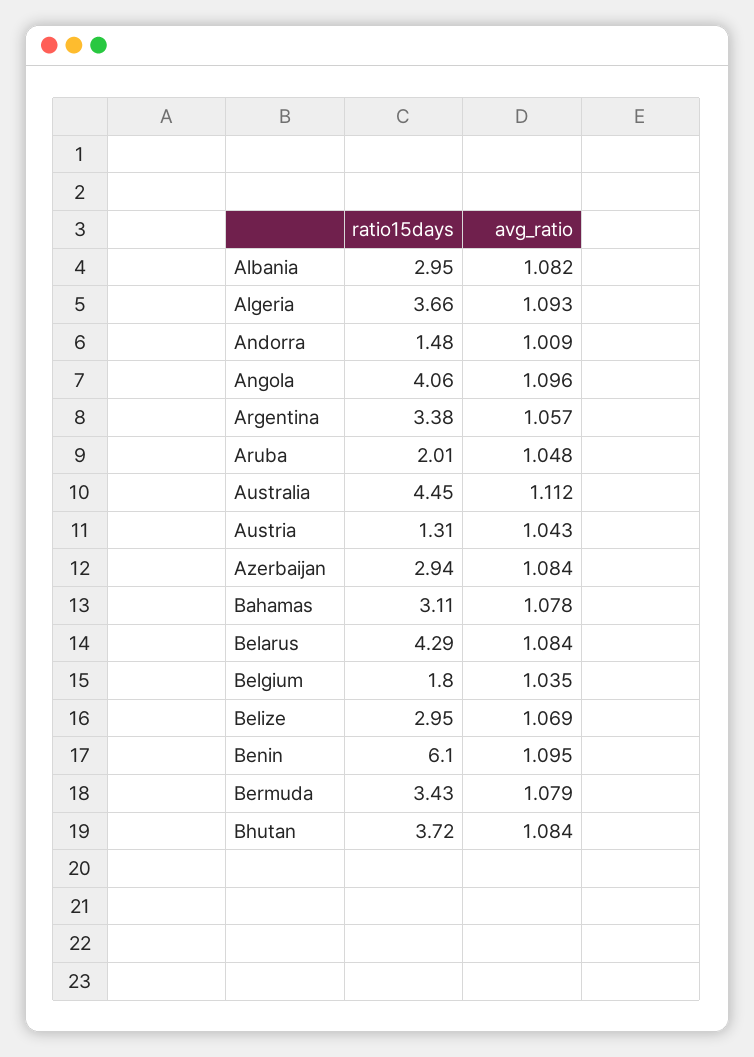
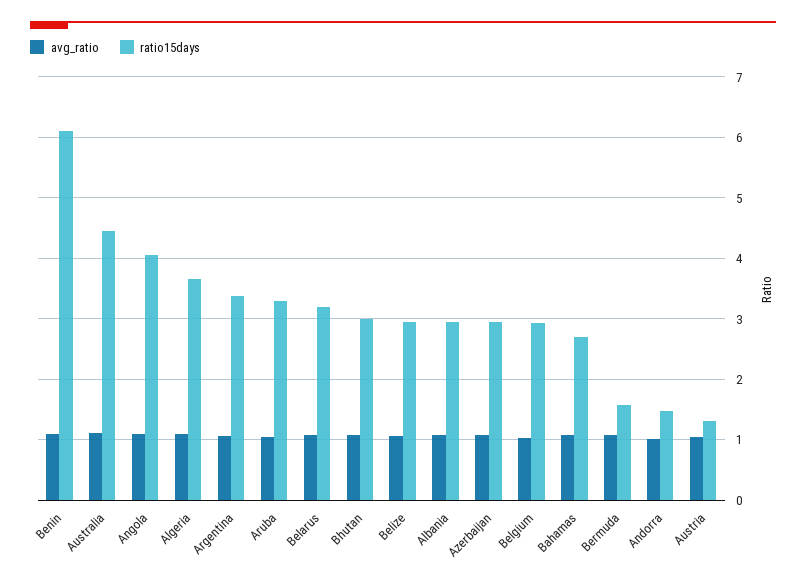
  {
    "ratio15days": {
      "Albania": 2.95,
      "Algeria": 3.66,
      "Andorra": 1.48,
      "Angola": 4.06,
      "Argentina": 3.38,
-     "Aruba": 2.01,
+     "Aruba": 3.3,
      "Australia": 4.45,
      "Austria": 1.31,
      "Azerbaijan": 2.94,
-     "Bahamas": 3.11,
+     "Bahamas": 2.7,
-     "Belarus": 4.29,
+     "Belarus": 3.2,
-     "Belgium": 1.8,
+     "Belgium": 2.9,
      "Belize": 2.95,
      "Benin": 6.1,
-     "Bermuda": 3.43,
+     "Bermuda": 1.6,
-     "Bhutan": 3.72
+     "Bhutan": 3
    },
    "avg_ratio": {
      "Albania": 1.082,
      "Algeria": 1.093,
      "Andorra": 1.009,
      "Angola": 1.096,
      "Argentina": 1.057,
      "Aruba": 1.048,
      "Australia": 1.112,
      "Austria": 1.043,
      "Azerbaijan": 1.084,
      "Bahamas": 1.078,
      "Belarus": 1.084,
      "Belgium": 1.035,
      "Belize": 1.069,
      "Benin": 1.095,
      "Bermuda": 1.079,
      "Bhutan": 1.084
    }
  }

